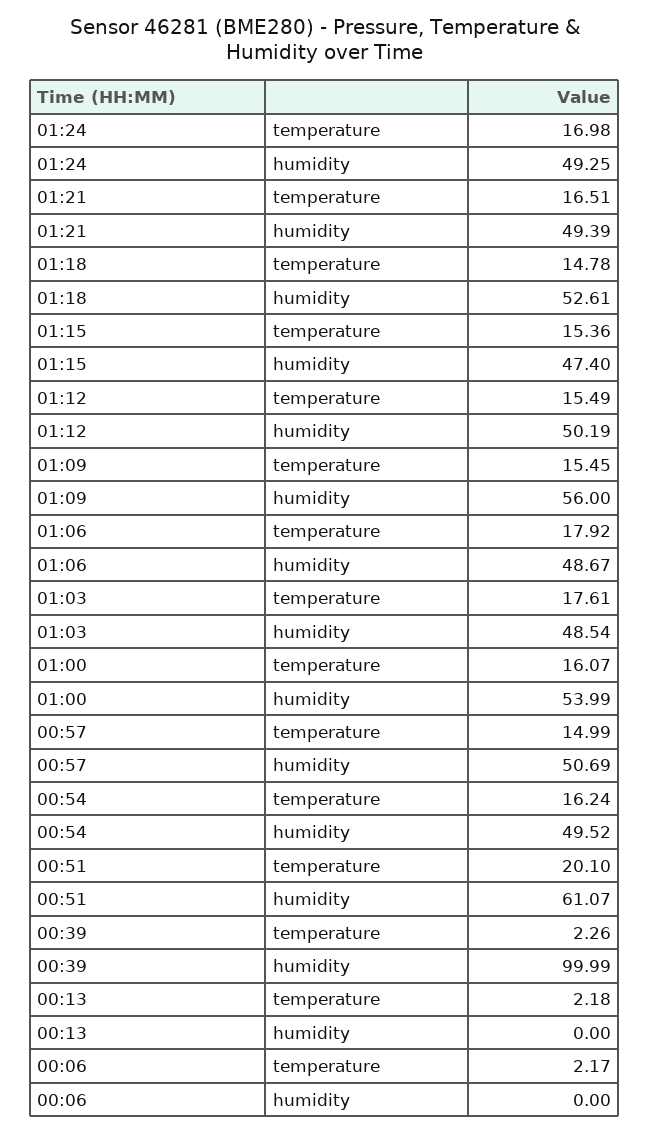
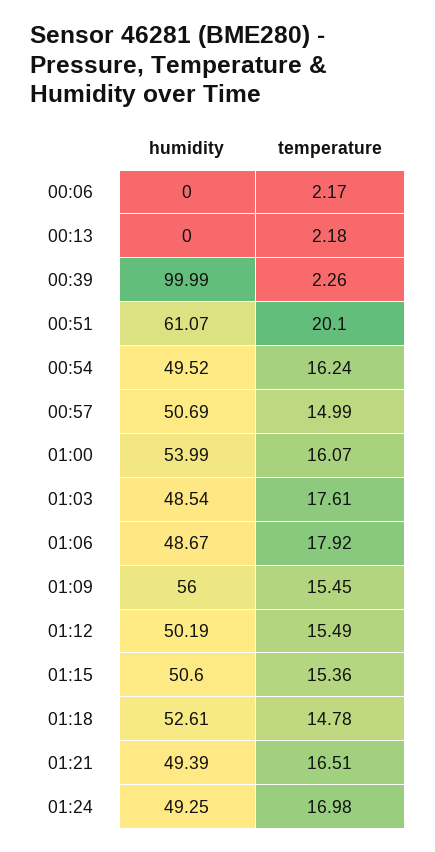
  {
    "01:24": {
      "temperature": 16.98,
      "humidity": 49.25
    },
    "01:21": {
      "temperature": 16.51,
      "humidity": 49.39
    },
    "01:18": {
      "temperature": 14.78,
      "humidity": 52.61
    },
    "01:15": {
      "temperature": 15.36,
-     "humidity": 47.4
+     "humidity": 50.6
    },
    "01:12": {
      "temperature": 15.49,
      "humidity": 50.19
    },
    "01:09": {
      "temperature": 15.45,
      "humidity": 56
    },
    "01:06": {
      "temperature": 17.92,
      "humidity": 48.67
    },
    "01:03": {
      "temperature": 17.61,
      "humidity": 48.54
    },
    "01:00": {
      "temperature": 16.07,
      "humidity": 53.99
    },
    "00:57": {
      "temperature": 14.99,
      "humidity": 50.69
    },
    "00:54": {
      "temperature": 16.24,
      "humidity": 49.52
    },
    "00:51": {
      "temperature": 20.1,
      "humidity": 61.07
    },
    "00:39": {
      "temperature": 2.26,
      "humidity": 99.99
    },
    "00:13": {
      "temperature": 2.18,
      "humidity": 0
    },
    "00:06": {
      "temperature": 2.17,
      "humidity": 0
    }
  }

